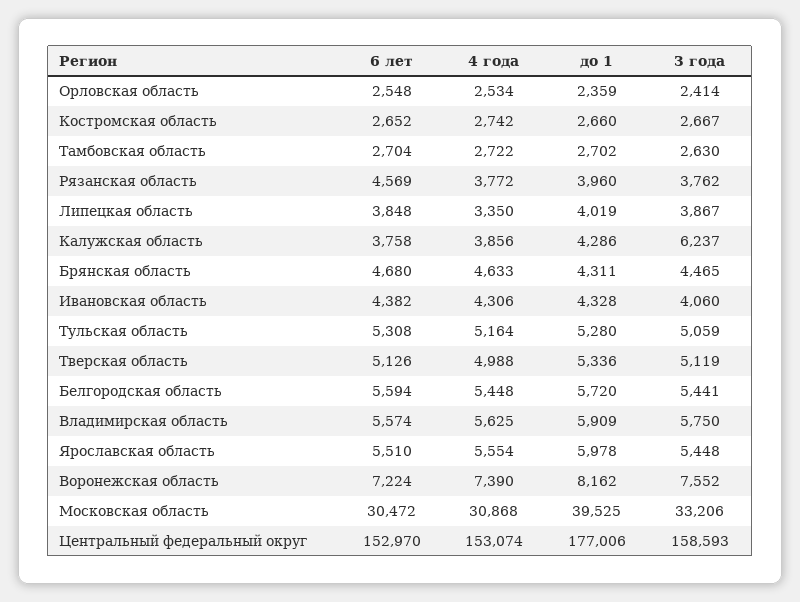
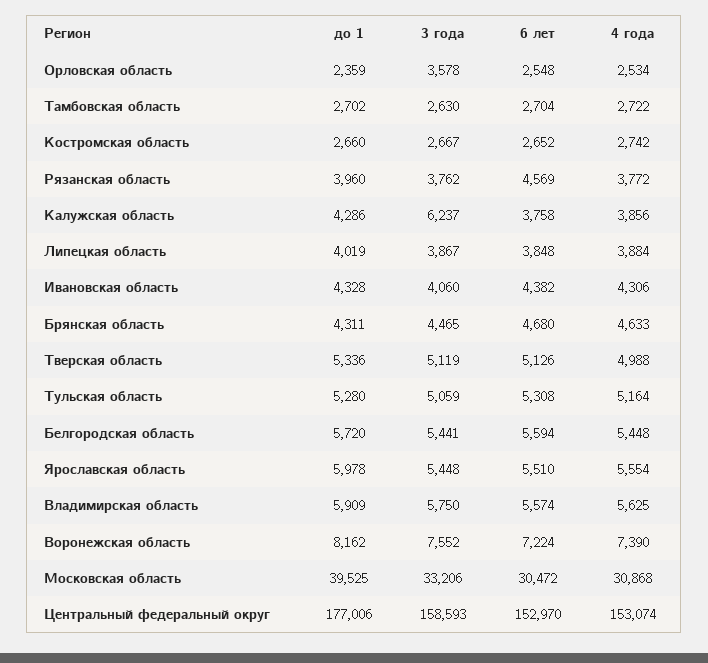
  {
    "6 лет": {
      "Орловская область": 2548,
      "Костромская область": 2652,
      "Тамбовская область": 2704,
      "Рязанская область": 4569,
      "Липецкая область": 3848,
      "Калужская область": 3758,
      "Брянская область": 4680,
      "Ивановская область": 4382,
      "Тульская область": 5308,
      "Тверская область": 5126,
      "Белгородская область": 5594,
      "Владимирская область": 5574,
      "Ярославская область": 5510,
      "Воронежская область": 7224,
      "Московская область": 30472,
      "Центральный федеральный округ": 152970
    },
    "4 года": {
      "Орловская область": 2534,
      "Костромская область": 2742,
      "Тамбовская область": 2722,
      "Рязанская область": 3772,
-     "Липецкая область": 3350,
+     "Липецкая область": 3884,
      "Калужская область": 3856,
      "Брянская область": 4633,
      "Ивановская область": 4306,
      "Тульская область": 5164,
      "Тверская область": 4988,
      "Белгородская область": 5448,
      "Владимирская область": 5625,
      "Ярославская область": 5554,
      "Воронежская область": 7390,
      "Московская область": 30868,
      "Центральный федеральный округ": 153074
    },
    "до 1": {
      "Орловская область": 2359,
      "Костромская область": 2660,
      "Тамбовская область": 2702,
      "Рязанская область": 3960,
      "Липецкая область": 4019,
      "Калужская область": 4286,
      "Брянская область": 4311,
      "Ивановская область": 4328,
      "Тульская область": 5280,
      "Тверская область": 5336,
      "Белгородская область": 5720,
      "Владимирская область": 5909,
      "Ярославская область": 5978,
      "Воронежская область": 8162,
      "Московская область": 39525,
      "Центральный федеральный округ": 177006
    },
    "3 года": {
-     "Орловская область": 2414,
+     "Орловская область": 3578,
      "Костромская область": 2667,
      "Тамбовская область": 2630,
      "Рязанская область": 3762,
      "Липецкая область": 3867,
      "Калужская область": 6237,
      "Брянская область": 4465,
      "Ивановская область": 4060,
      "Тульская область": 5059,
      "Тверская область": 5119,
      "Белгородская область": 5441,
      "Владимирская область": 5750,
      "Ярославская область": 5448,
      "Воронежская область": 7552,
      "Московская область": 33206,
      "Центральный федеральный округ": 158593
    }
  }

